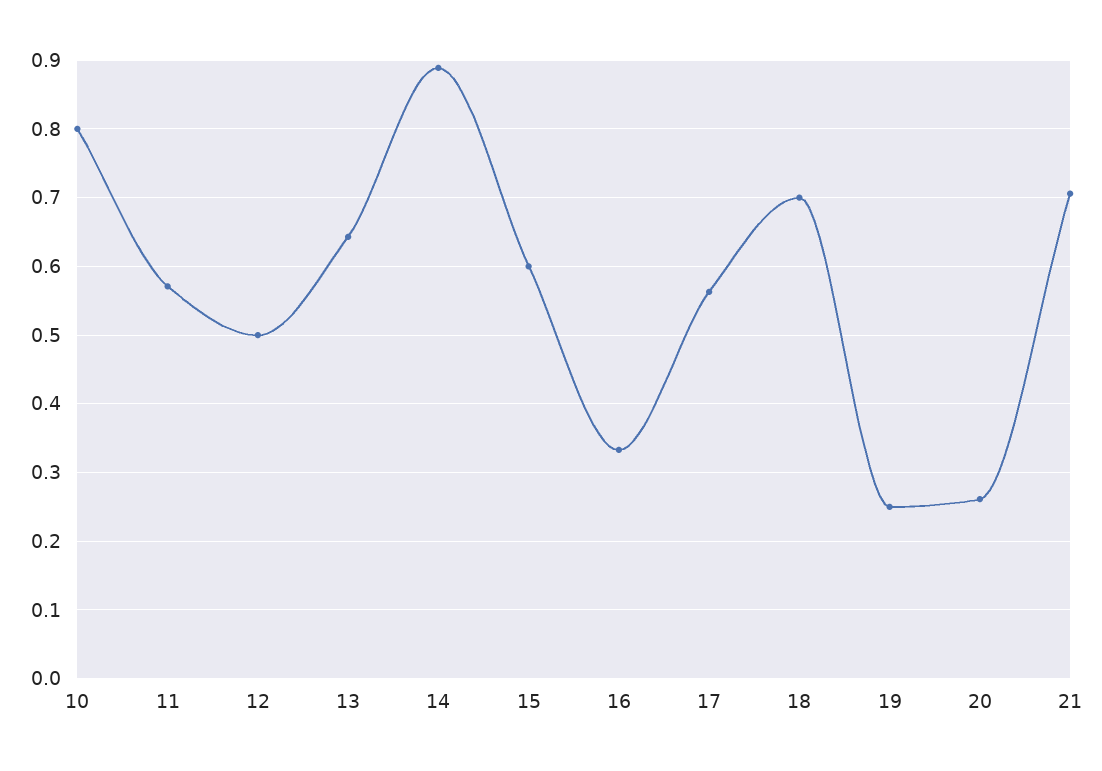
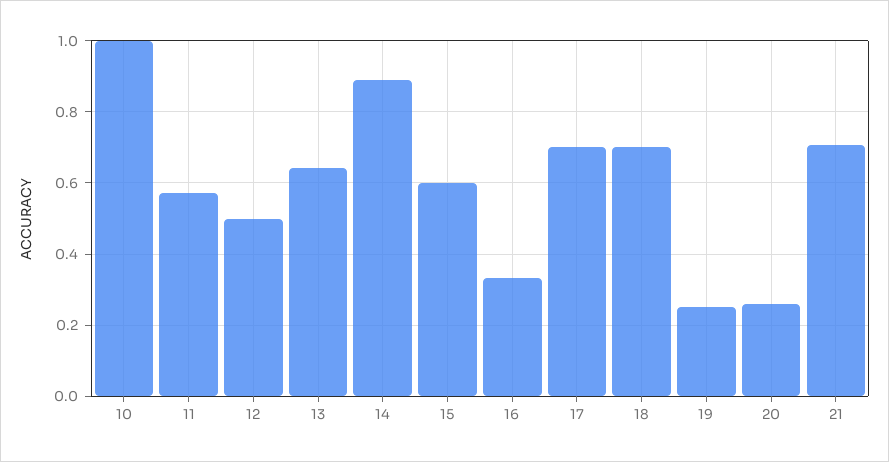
  {
-   "10": 0.8,
+   "10": 1,
    "11": 0.57,
    "12": 0.5,
    "13": 0.64,
    "14": 0.89,
    "15": 0.6,
    "16": 0.33,
-   "17": 0.56,
+   "17": 0.7,
    "18": 0.7,
    "19": 0.25,
    "20": 0.26,
    "21": 0.71
  }

